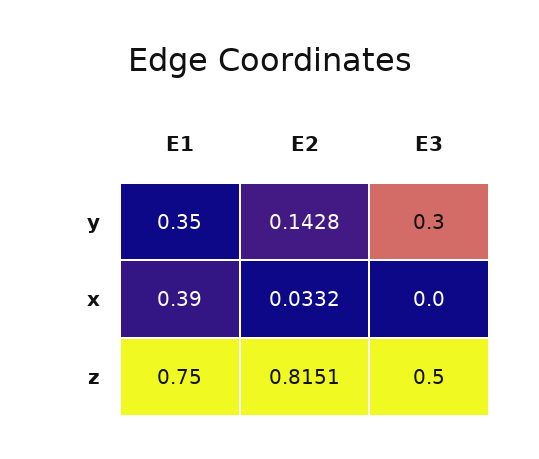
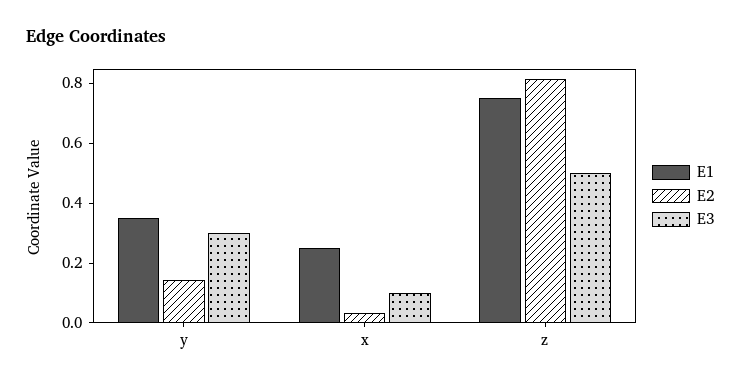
  {
    "E1": {
      "y": 0.35,
-     "x": 0.39,
+     "x": 0.25,
      "z": 0.75
    },
    "E2": {
      "y": 0.1428,
      "x": 0.0332,
      "z": 0.8151
    },
    "E3": {
      "y": 0.3,
-     "x": 0,
+     "x": 0.1,
      "z": 0.5
    }
  }

